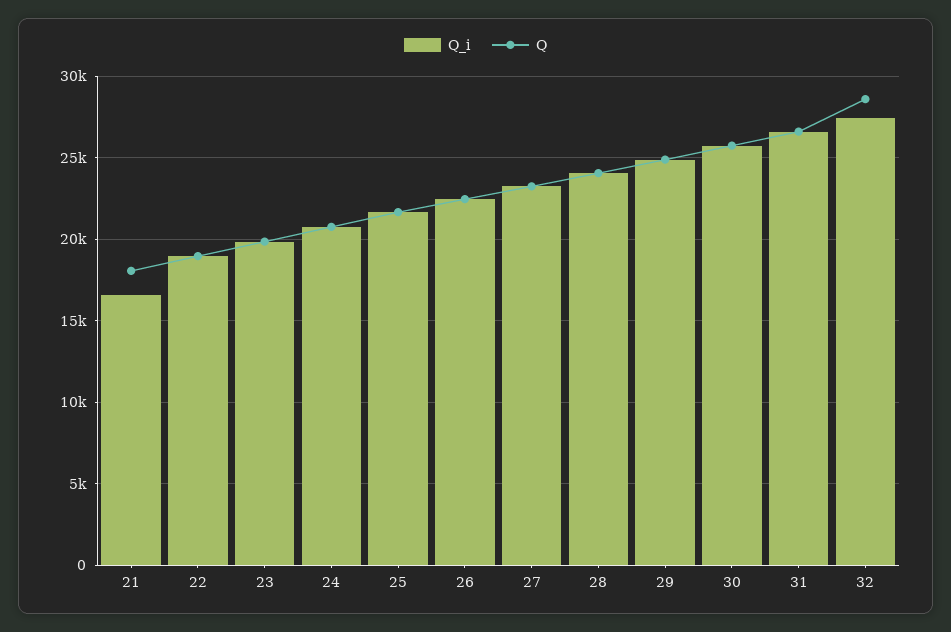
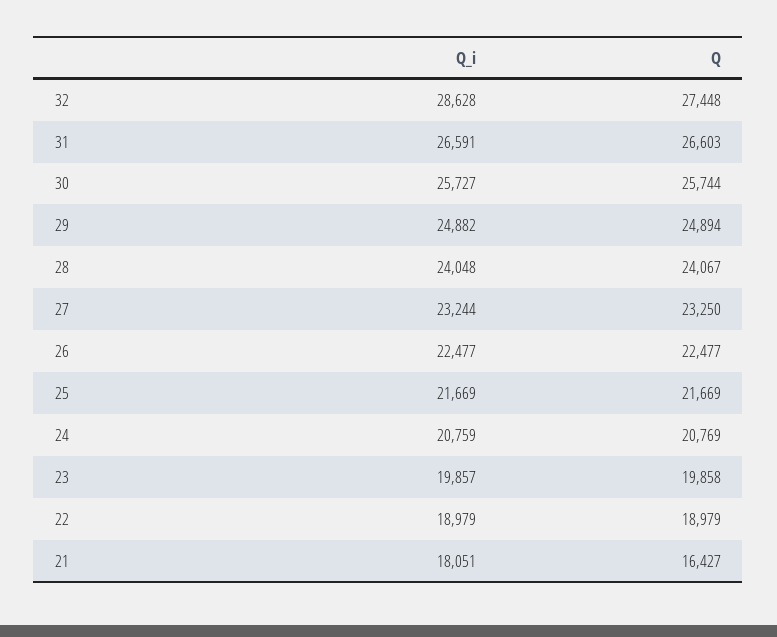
  {
    "Q_i": {
-     "21": 16500,
+     "21": 18051,
      "22": 18979,
      "23": 19857,
      "24": 20759,
      "25": 21669,
      "26": 22477,
      "27": 23244,
      "28": 24048,
      "29": 24882,
      "30": 25727,
      "31": 26591,
-     "32": 27500
+     "32": 28628
    },
    "Q": {
-     "21": 18000,
+     "21": 16427,
      "22": 18979,
      "23": 19858,
      "24": 20769,
      "25": 21669,
      "26": 22477,
      "27": 23250,
      "28": 24067,
      "29": 24894,
      "30": 25744,
      "31": 26603,
-     "32": 28500
+     "32": 27448
    }
  }

